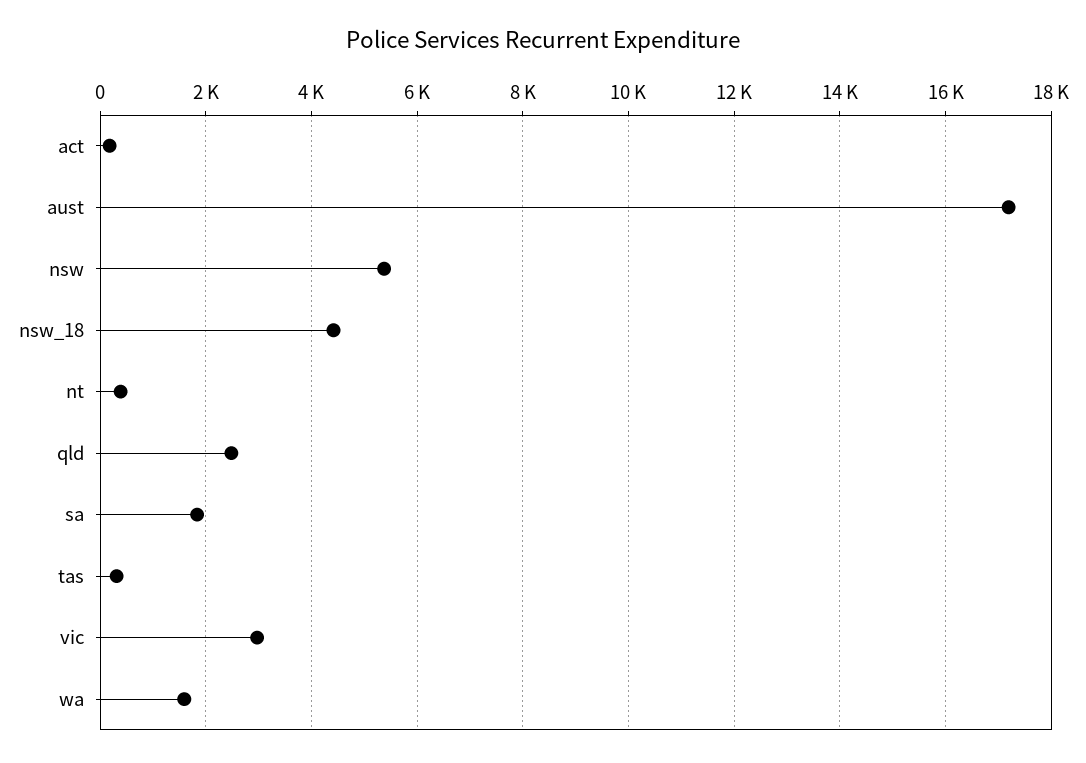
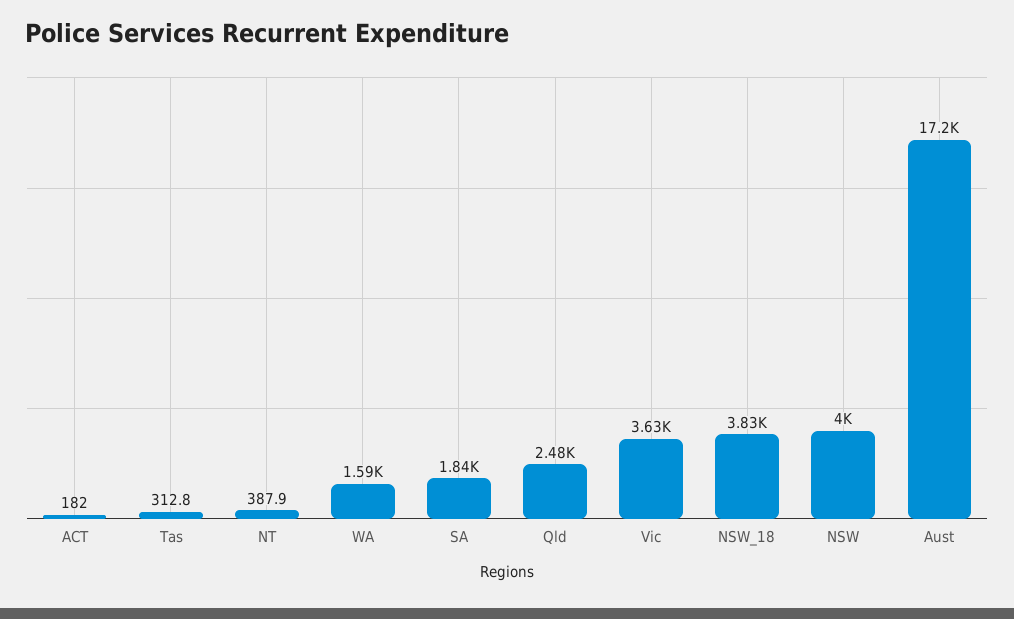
  {
    "act": 182,
    "aust": 17200,
-   "nsw": 5400,
+   "nsw": 4000,
-   "nsw_18": 4400,
+   "nsw_18": 3830,
    "nt": 387.9,
    "qld": 2480,
    "sa": 1840,
    "tas": 312.8,
-   "vic": 3000,
+   "vic": 3630,
    "wa": 1590
  }

